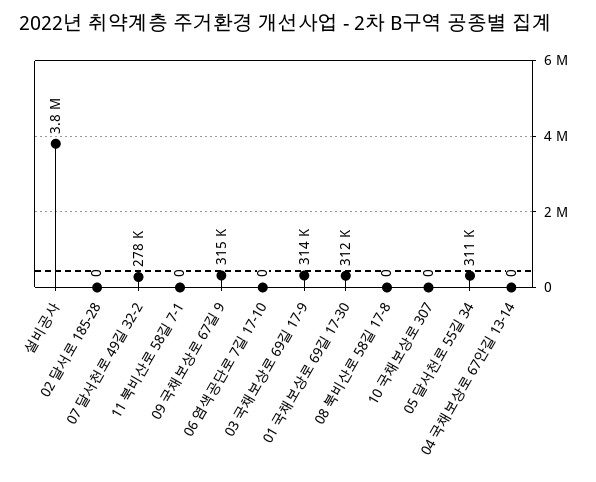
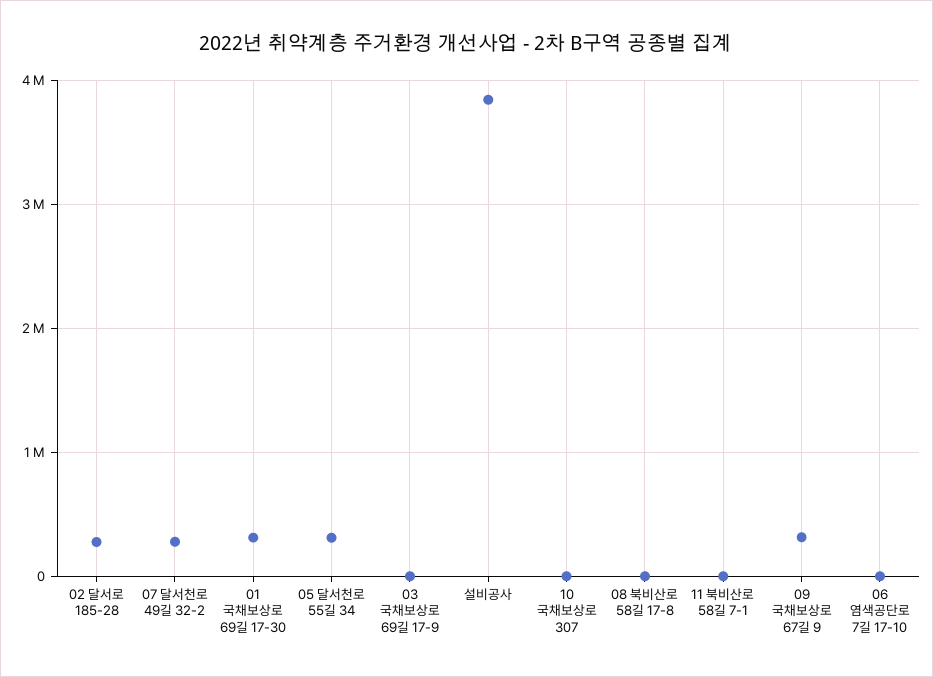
  {
    "설비공사": 3800000,
-   "02 달서로 185-28": 0,
+   "02 달서로 185-28": 300000,
    "07 달서천로 49길 32-2": 278000,
    "11 북비산로 58길 7-1": 0,
    "09 국채보상로 67길 9": 315000,
    "06 염색공단로 7길 17-10": 0,
-   "03 국채보상로 69길 17-9": 314000,
+   "03 국채보상로 69길 17-9": 0,
    "01 국채보상로 69길 17-30": 312000,
    "08 북비산로 58길 17-8": 0,
    "10 국채보상로 307": 0,
-   "05 달서천로 55길 34": 311000,
+   "05 달서천로 55길 34": 311000
-   "04 국채보상로 67안길 13-14": 0
  }

